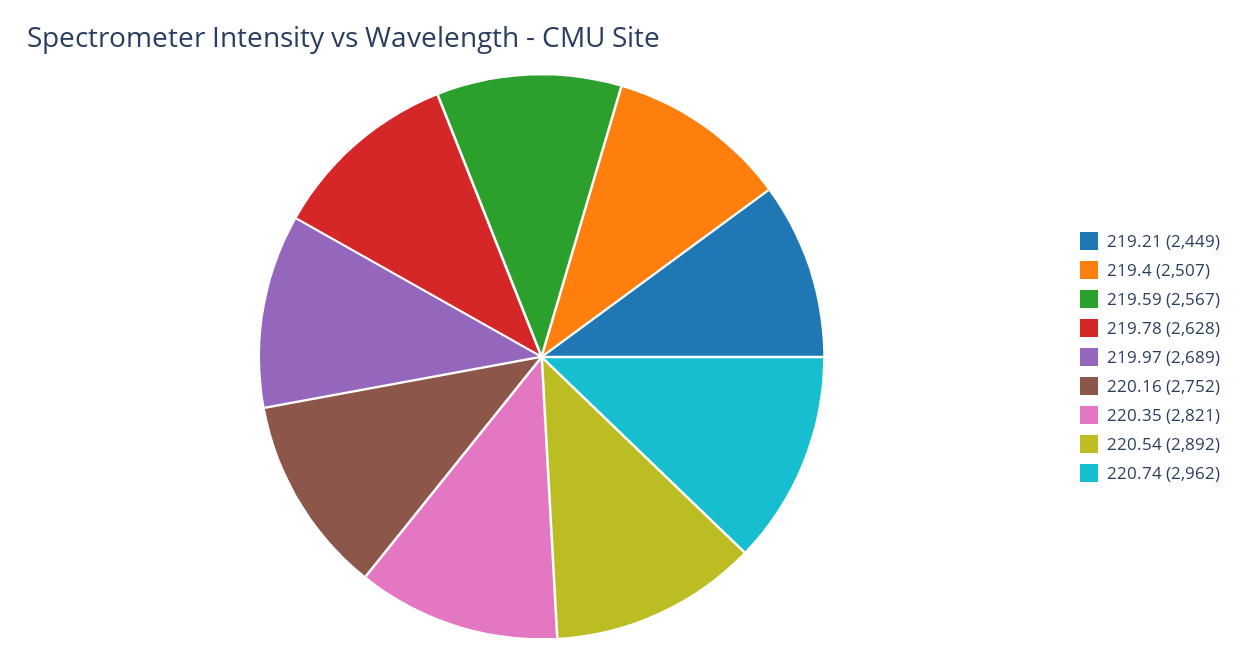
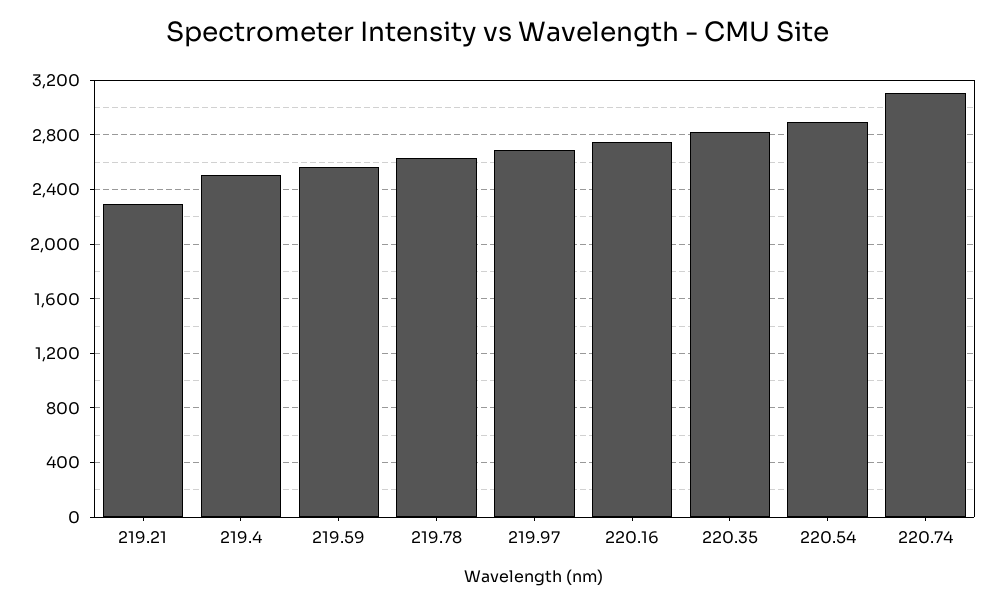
  {
-   "219.21": 2449,
+   "219.21": 2300,
    "219.4": 2507,
    "219.59": 2567,
    "219.78": 2628,
    "219.97": 2689,
    "220.16": 2752,
    "220.35": 2821,
    "220.54": 2892,
-   "220.74": 2962
+   "220.74": 3100
  }

